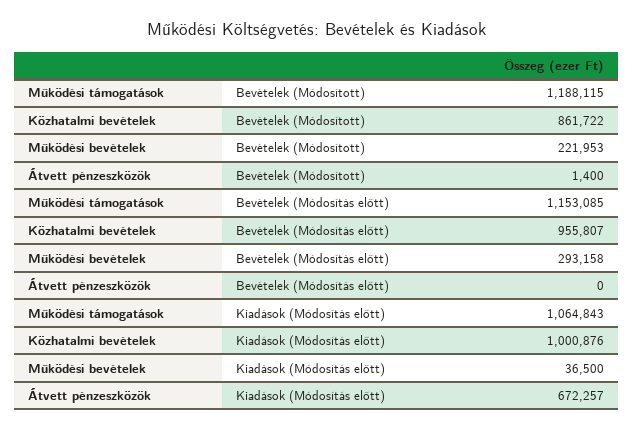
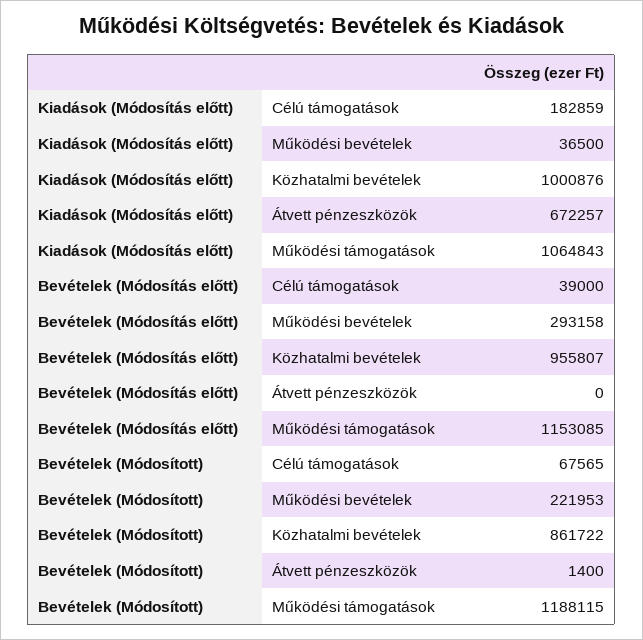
  {
    "Működési támogatások": {
      "Bevételek (Módosított)": 1188115,
      "Bevételek (Módosítás előtt)": 1153085,
      "Kiadások (Módosítás előtt)": 1064843
    },
    "Közhatalmi bevételek": {
      "Bevételek (Módosított)": 861722,
      "Bevételek (Módosítás előtt)": 955807,
      "Kiadások (Módosítás előtt)": 1000876
    },
    "Működési bevételek": {
      "Bevételek (Módosított)": 221953,
      "Bevételek (Módosítás előtt)": 293158,
      "Kiadások (Módosítás előtt)": 36500
    },
    "Átvett pénzeszközök": {
      "Bevételek (Módosított)": 1400,
      "Bevételek (Módosítás előtt)": 0,
      "Kiadások (Módosítás előtt)": 672257
-   }
+   },
+   "Célú támogatások": {
+     "Kiadások (Módosítás előtt)": 182859,
+     "Bevételek (Módosítás előtt)": 39000,
+     "Bevételek (Módosított)": 67565
+   }
  }

